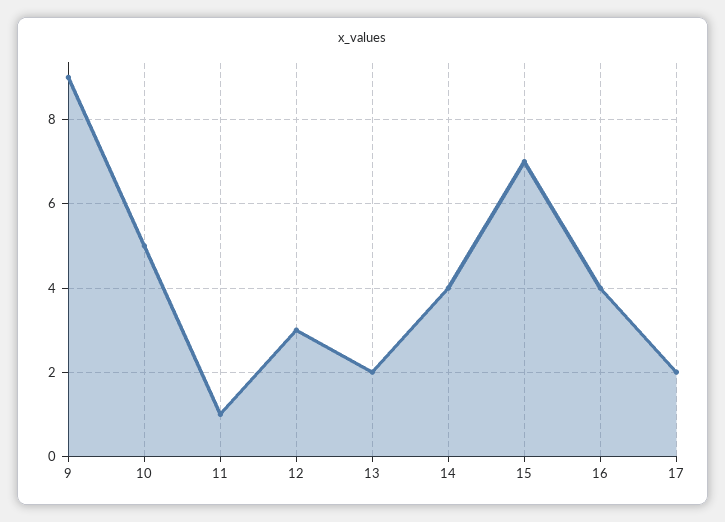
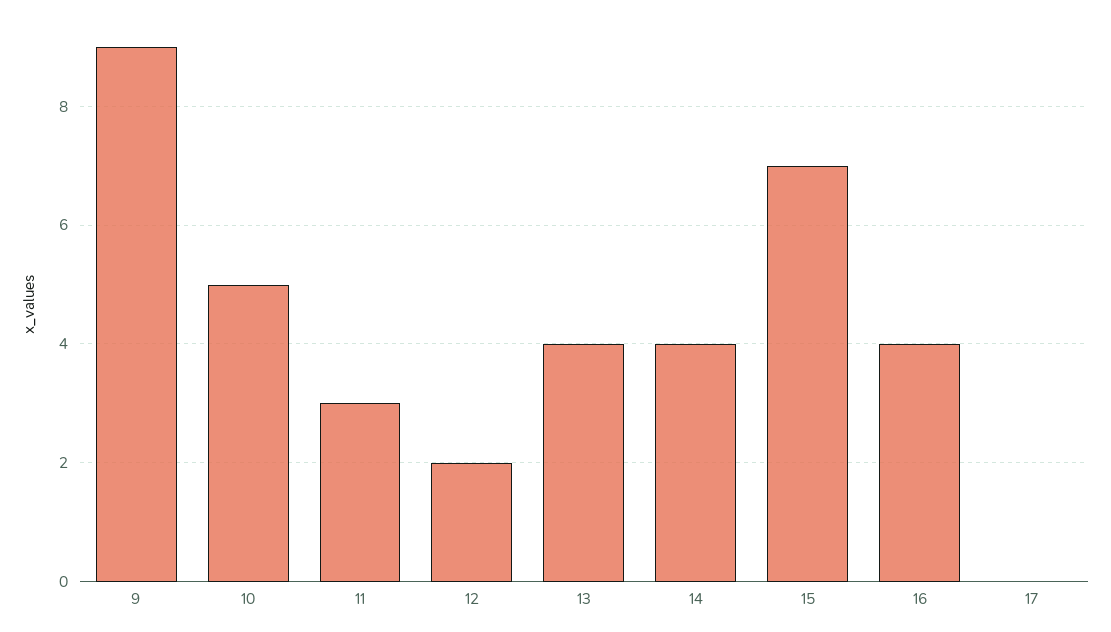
  {
    "9": 9,
    "10": 5,
-   "11": 1,
+   "11": 3,
-   "12": 3,
+   "12": 2,
-   "13": 2,
+   "13": 4,
    "14": 4,
    "15": 7,
    "16": 4,
-   "17": 2
+   "17": 0
  }

